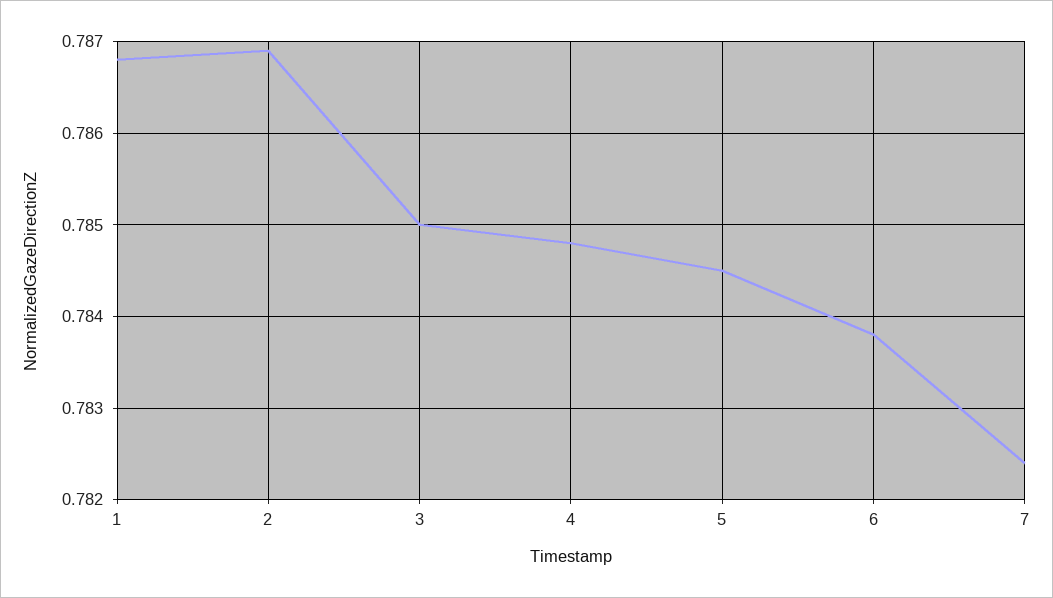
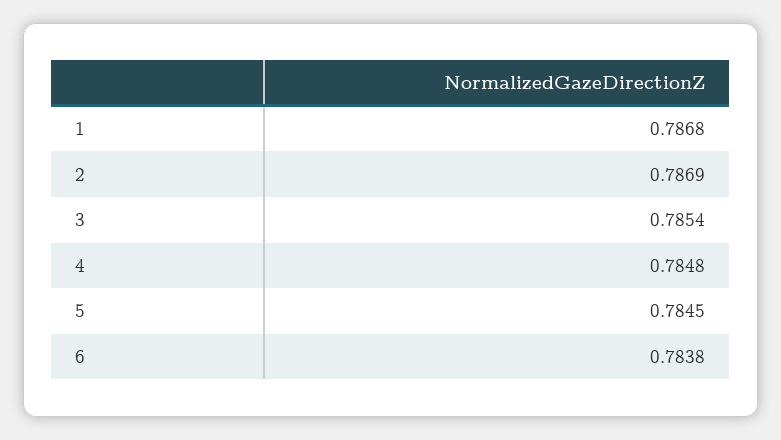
  {
    "1": 0.7868,
    "2": 0.7869,
-   "3": 0.785,
+   "3": 0.7854,
    "4": 0.7848,
    "5": 0.7845,
-   "6": 0.7838,
+   "6": 0.7838
-   "7": 0.7824
  }

